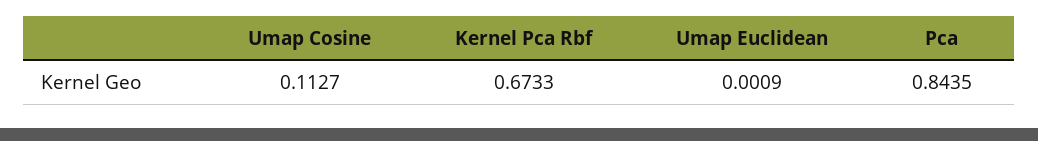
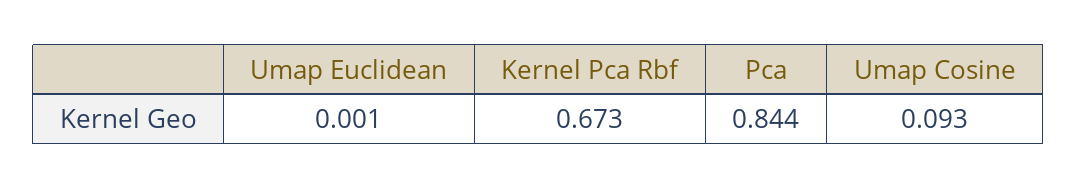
  {
-   "Umap Cosine": 0.1127,
+   "Umap Cosine": 0.093,
    "Kernel Pca Rbf": 0.6733,
    "Umap Euclidean": 0.0009,
    "Pca": 0.8435
  }

